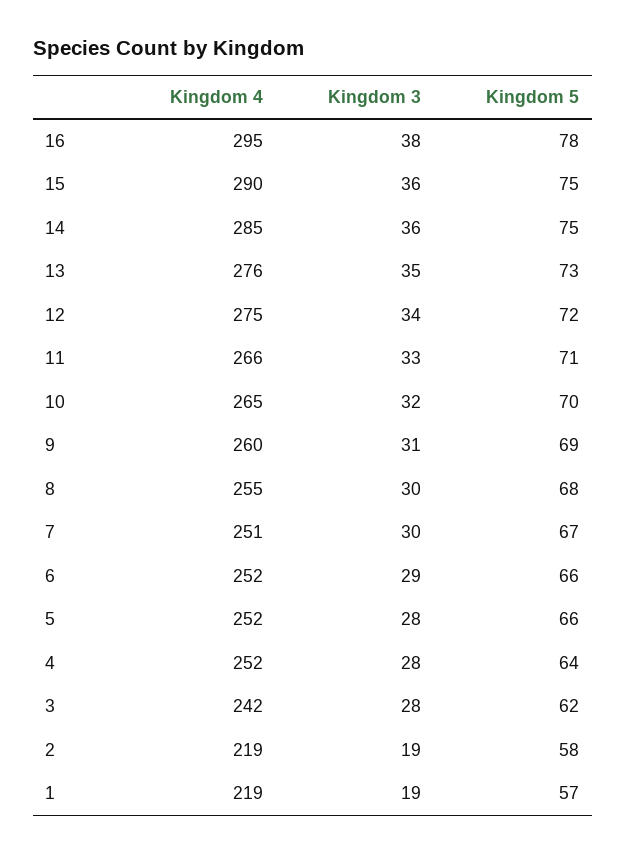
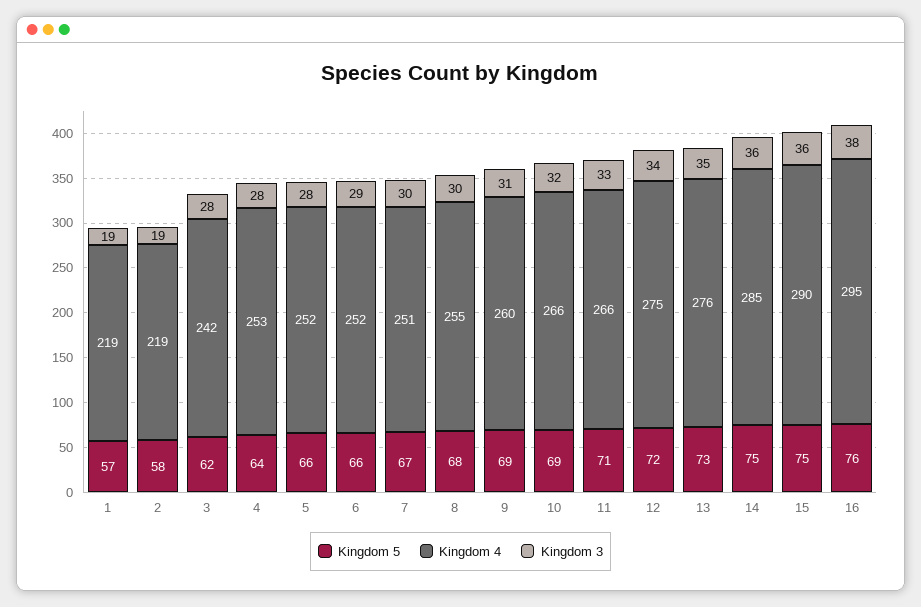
  {
    "Kingdom 4": {
      "16": 295,
      "15": 290,
      "14": 285,
      "13": 276,
      "12": 275,
      "11": 266,
-     "10": 265,
+     "10": 266,
      "9": 260,
      "8": 255,
      "7": 251,
      "6": 252,
      "5": 252,
-     "4": 252,
+     "4": 253,
      "3": 242,
      "2": 219,
      "1": 219
    },
    "Kingdom 3": {
      "16": 38,
      "15": 36,
      "14": 36,
      "13": 35,
      "12": 34,
      "11": 33,
      "10": 32,
      "9": 31,
      "8": 30,
      "7": 30,
      "6": 29,
      "5": 28,
      "4": 28,
      "3": 28,
      "2": 19,
      "1": 19
    },
    "Kingdom 5": {
-     "16": 78,
+     "16": 76,
      "15": 75,
      "14": 75,
      "13": 73,
      "12": 72,
      "11": 71,
-     "10": 70,
+     "10": 69,
      "9": 69,
      "8": 68,
      "7": 67,
      "6": 66,
      "5": 66,
      "4": 64,
      "3": 62,
      "2": 58,
      "1": 57
    }
  }

